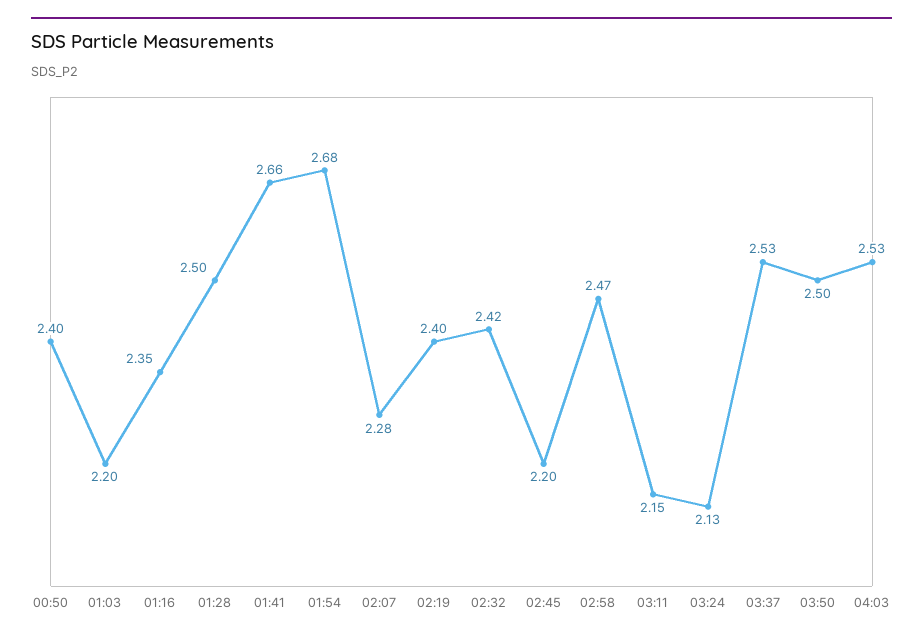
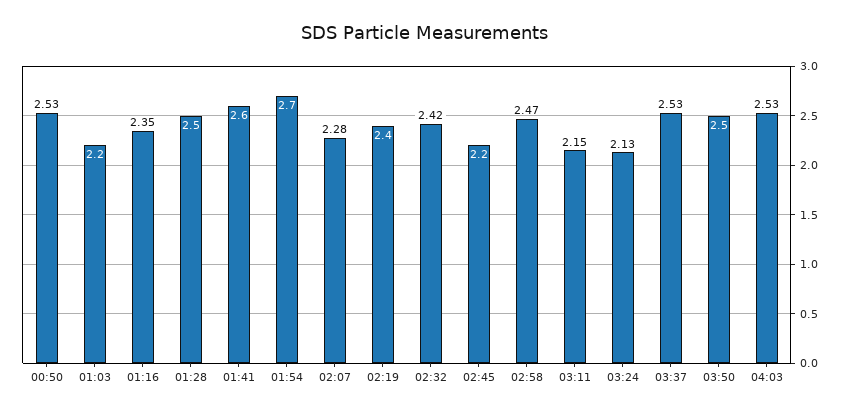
  {
-   "00:50": 2.4,
+   "00:50": 2.53,
    "01:03": 2.2,
    "01:16": 2.35,
    "01:28": 2.5,
-   "01:41": 2.66,
+   "01:41": 2.6,
-   "01:54": 2.68,
+   "01:54": 2.7,
    "02:07": 2.28,
    "02:19": 2.4,
    "02:32": 2.42,
    "02:45": 2.2,
    "02:58": 2.47,
    "03:11": 2.15,
    "03:24": 2.13,
    "03:37": 2.53,
    "03:50": 2.5,
    "04:03": 2.53
  }

